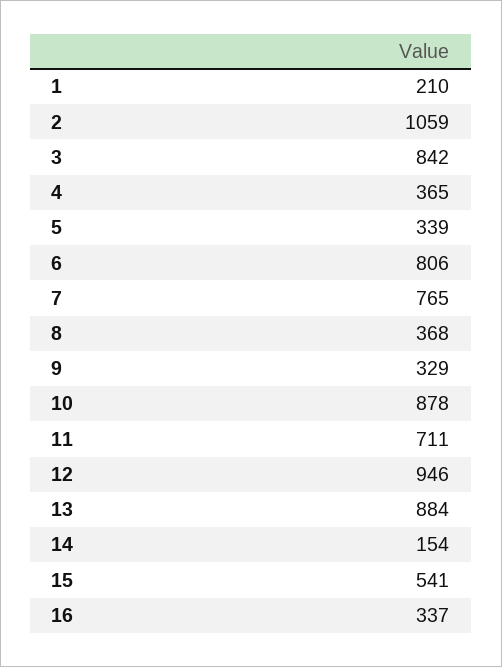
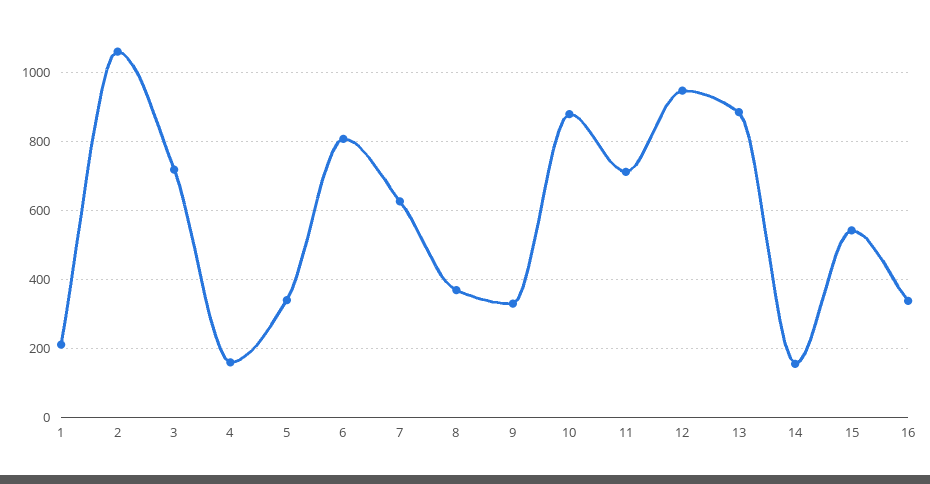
  {
    "1": 210,
    "2": 1059,
-   "3": 842,
+   "3": 720,
-   "4": 365,
+   "4": 160,
    "5": 339,
    "6": 806,
-   "7": 765,
+   "7": 620,
    "8": 368,
    "9": 329,
    "10": 878,
    "11": 711,
    "12": 946,
    "13": 884,
    "14": 154,
    "15": 541,
    "16": 337
  }

